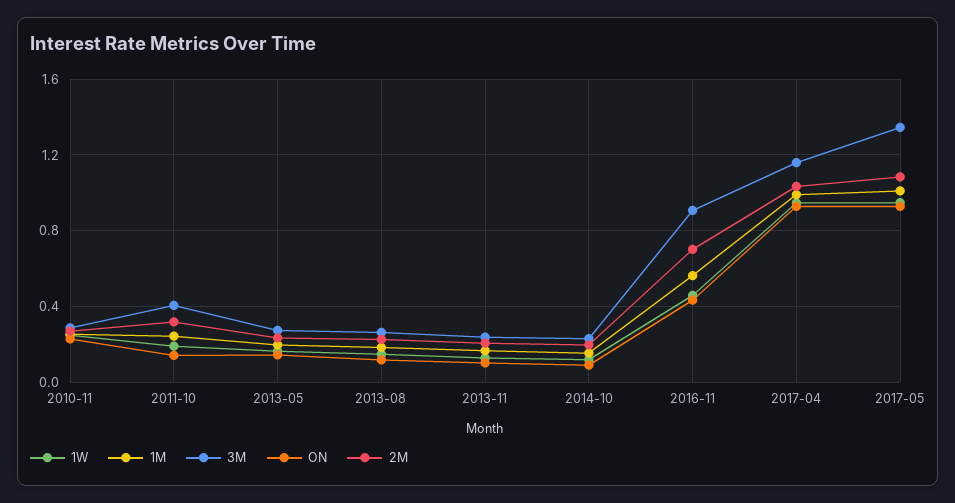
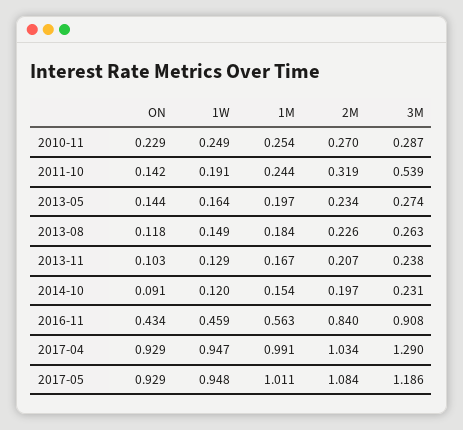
  {
    "1W": {
      "2010-11": 0.249,
      "2011-10": 0.191,
      "2013-05": 0.164,
      "2013-08": 0.149,
      "2013-11": 0.129,
      "2014-10": 0.12,
      "2016-11": 0.459,
      "2017-04": 0.947,
      "2017-05": 0.948
    },
    "1M": {
      "2010-11": 0.254,
      "2011-10": 0.244,
      "2013-05": 0.197,
      "2013-08": 0.184,
      "2013-11": 0.167,
      "2014-10": 0.154,
      "2016-11": 0.563,
      "2017-04": 0.991,
      "2017-05": 1.011
    },
    "3M": {
      "2010-11": 0.287,
-     "2011-10": 0.4,
+     "2011-10": 0.539,
      "2013-05": 0.274,
      "2013-08": 0.263,
      "2013-11": 0.238,
      "2014-10": 0.231,
      "2016-11": 0.908,
-     "2017-04": 1.15,
+     "2017-04": 1.29,
-     "2017-05": 1.35
+     "2017-05": 1.186
    },
    "ON": {
      "2010-11": 0.229,
      "2011-10": 0.142,
      "2013-05": 0.144,
      "2013-08": 0.118,
      "2013-11": 0.103,
      "2014-10": 0.091,
      "2016-11": 0.434,
      "2017-04": 0.929,
      "2017-05": 0.929
    },
    "2M": {
      "2010-11": 0.27,
      "2011-10": 0.319,
      "2013-05": 0.234,
      "2013-08": 0.226,
      "2013-11": 0.207,
      "2014-10": 0.197,
-     "2016-11": 0.7,
+     "2016-11": 0.84,
      "2017-04": 1.034,
      "2017-05": 1.084
    }
  }

